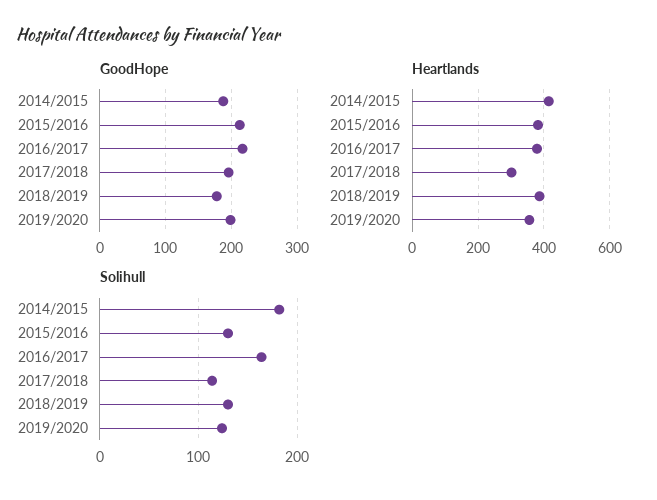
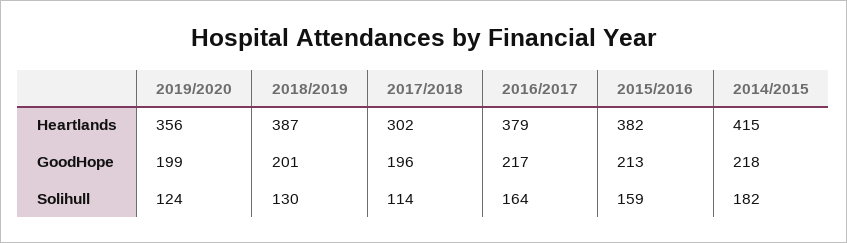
  {
    "GoodHope": {
-     "2014/2015": 190,
+     "2014/2015": 218,
      "2015/2016": 213,
      "2016/2017": 217,
      "2017/2018": 196,
-     "2018/2019": 180,
+     "2018/2019": 201,
      "2019/2020": 199
    },
    "Heartlands": {
      "2014/2015": 415,
      "2015/2016": 382,
      "2016/2017": 379,
      "2017/2018": 302,
      "2018/2019": 387,
      "2019/2020": 356
    },
    "Solihull": {
      "2014/2015": 182,
-     "2015/2016": 130,
+     "2015/2016": 159,
      "2016/2017": 164,
      "2017/2018": 114,
      "2018/2019": 130,
      "2019/2020": 124
    }
  }

